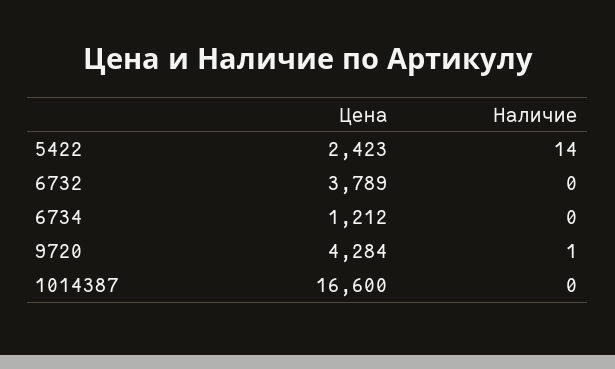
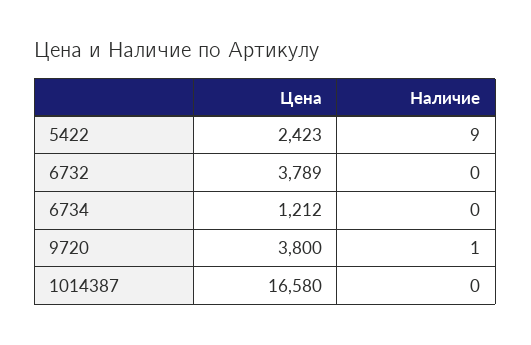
  {
    "Цена": {
      "5422": 2423,
      "6732": 3789,
      "6734": 1212,
-     "9720": 4284,
+     "9720": 3800,
-     "1014387": 16600
+     "1014387": 16580
    },
    "Наличие": {
-     "5422": 14,
+     "5422": 9,
      "6732": 0,
      "6734": 0,
      "9720": 1,
      "1014387": 0
    }
  }

